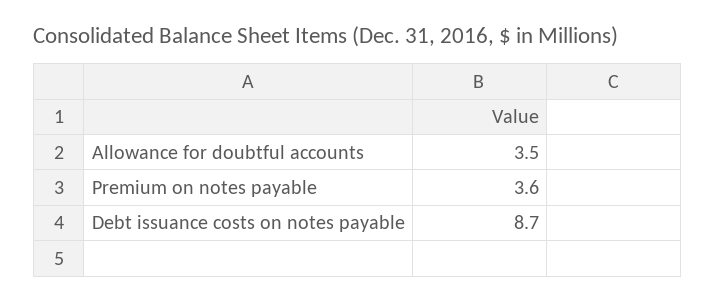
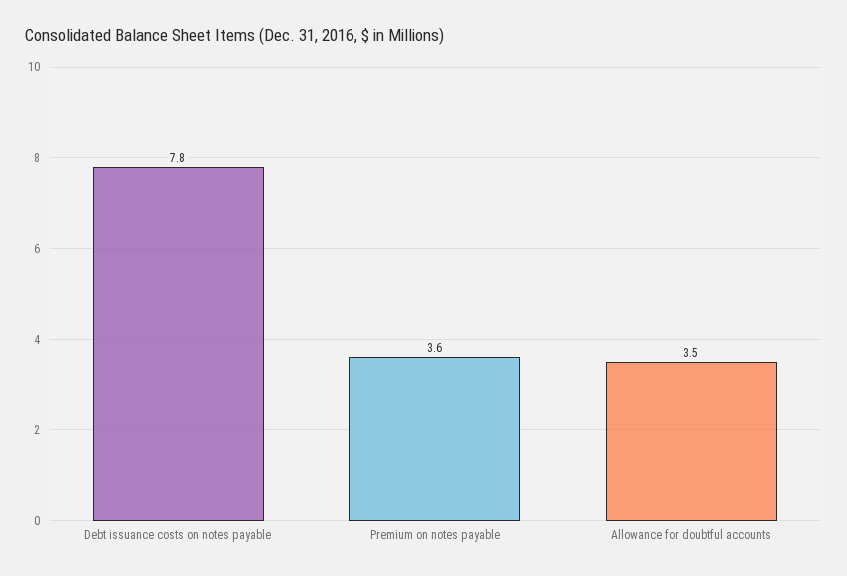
  {
    "Allowance for doubtful accounts": 3.5,
    "Premium on notes payable": 3.6,
-   "Debt issuance costs on notes payable": 8.7
+   "Debt issuance costs on notes payable": 7.8
  }

